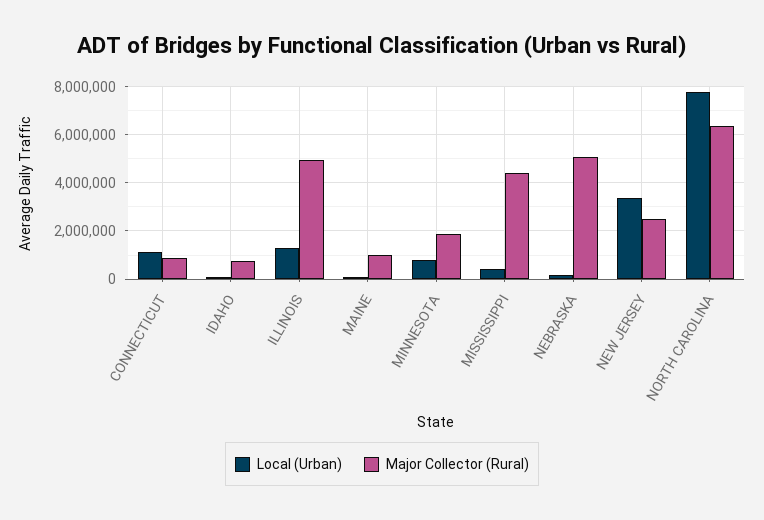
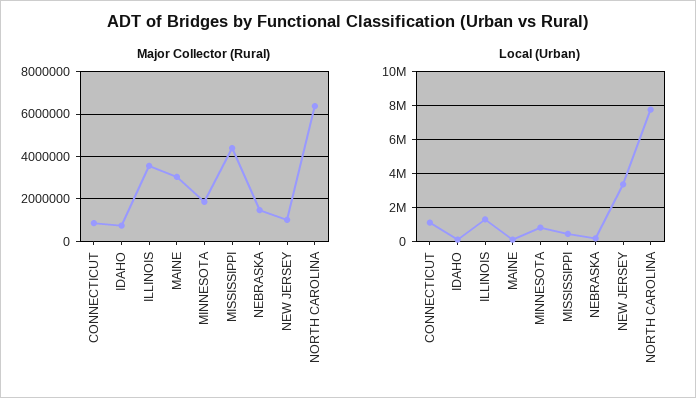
  {
    "Local (Urban)": {
      "CONNECTICUT": 1000000,
      "IDAHO": 0,
      "ILLINOIS": 1250000,
      "MAINE": 0,
      "MINNESOTA": 750000,
      "MISSISSIPPI": 500000,
      "NEBRASKA": 250000,
      "NEW JERSEY": 3250000,
      "NORTH CAROLINA": 7750000
    },
    "Major Collector (Rural)": {
      "CONNECTICUT": 750000,
      "IDAHO": 750000,
-     "ILLINOIS": 5000000,
+     "ILLINOIS": 3500000,
-     "MAINE": 1000000,
+     "MAINE": 3000000,
      "MINNESOTA": 1750000,
      "MISSISSIPPI": 4500000,
-     "NEBRASKA": 5000000,
+     "NEBRASKA": 1500000,
-     "NEW JERSEY": 2500000,
+     "NEW JERSEY": 1000000,
      "NORTH CAROLINA": 6500000
    }
  }

